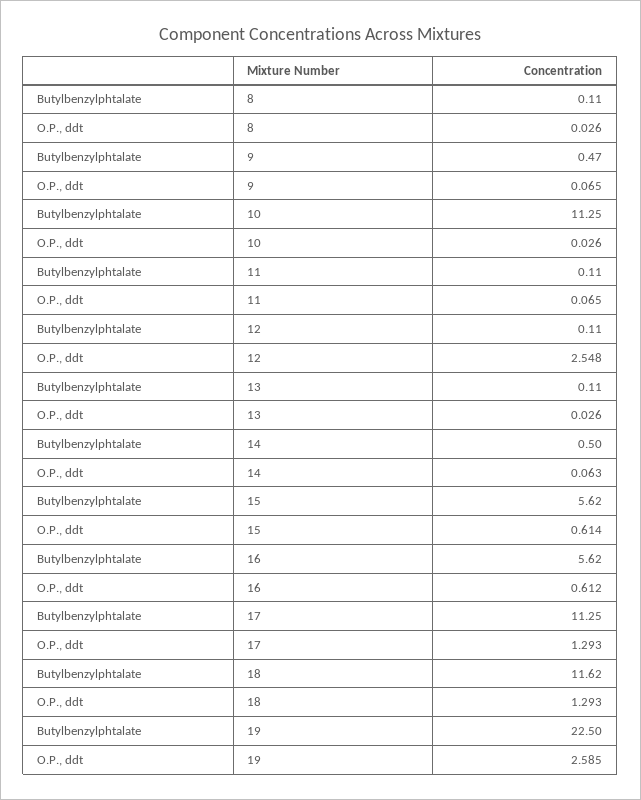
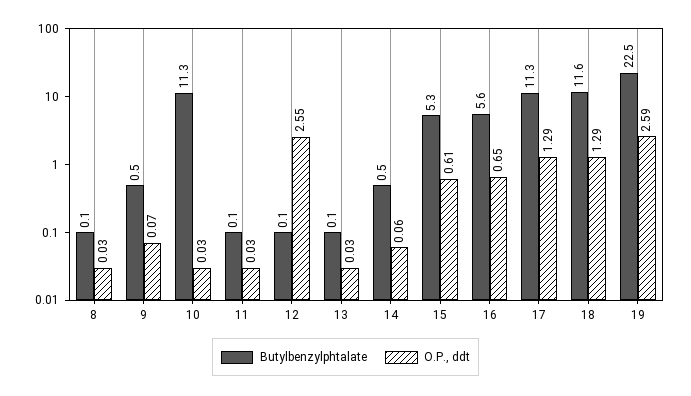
  {
    "Butylbenzylphtalate": {
      "8": 0.11,
      "9": 0.47,
      "10": 11.25,
      "11": 0.11,
      "12": 0.11,
      "13": 0.11,
      "14": 0.5,
-     "15": 5.62,
+     "15": 5.3,
      "16": 5.62,
      "17": 11.25,
      "18": 11.62,
      "19": 22.5
    },
    "O.P., ddt": {
      "8": 0.026,
      "9": 0.065,
      "10": 0.026,
-     "11": 0.065,
+     "11": 0.03,
      "12": 2.548,
      "13": 0.026,
      "14": 0.063,
      "15": 0.614,
-     "16": 0.612,
+     "16": 0.65,
      "17": 1.293,
      "18": 1.293,
      "19": 2.585
    }
  }

